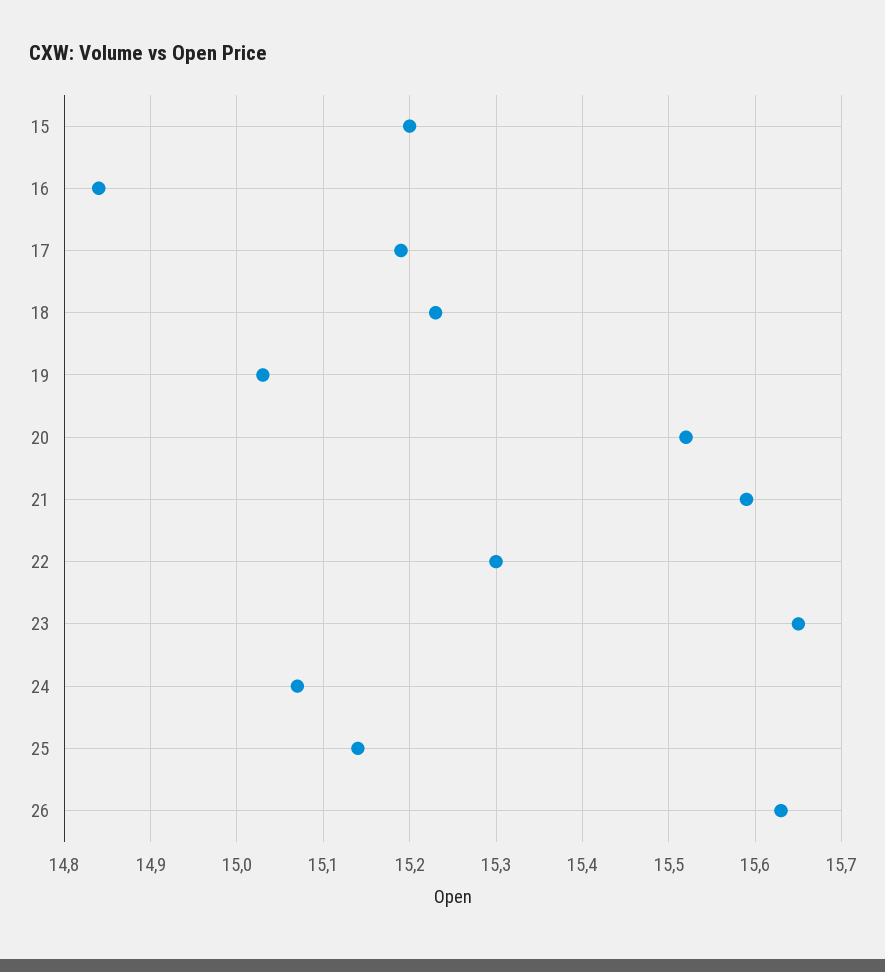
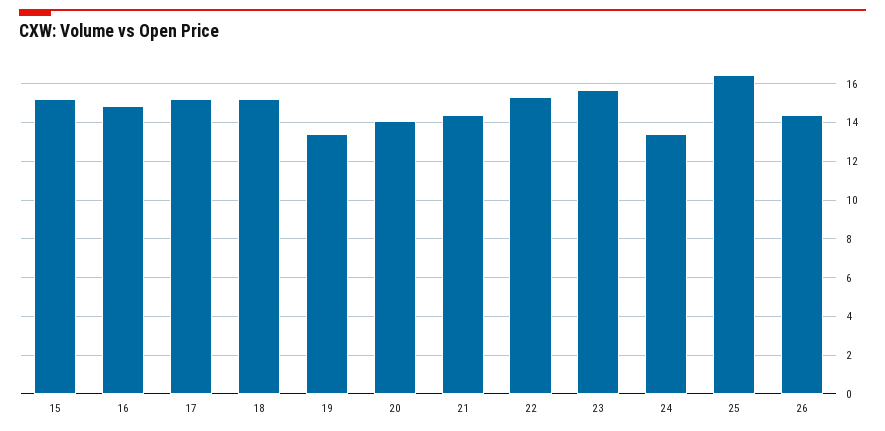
  {
    "15": 15.2,
    "16": 14.84,
    "17": 15.19,
    "18": 15.23,
-   "19": 15.03,
+   "19": 13.5,
-   "20": 15.52,
+   "20": 14,
-   "21": 15.59,
+   "21": 14.5,
    "22": 15.3,
    "23": 15.65,
-   "24": 15.07,
+   "24": 13.5,
-   "25": 15.14,
+   "25": 16.5,
-   "26": 15.63
+   "26": 14.5
  }

